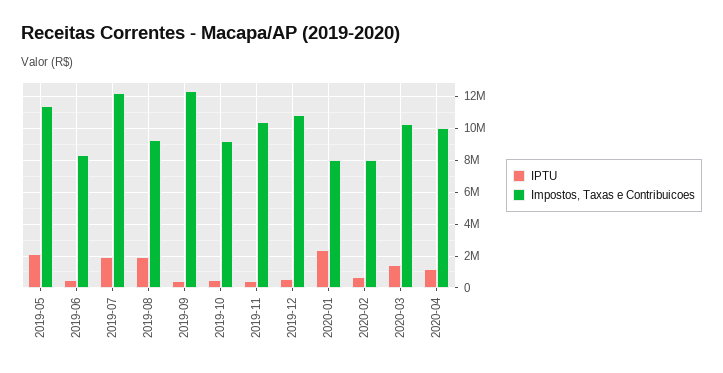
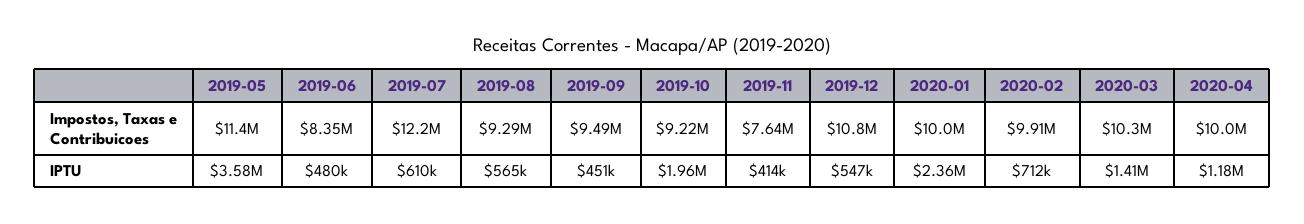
  {
    "IPTU": {
-     "2019-05": 2000000,
+     "2019-05": 3580000,
      "2019-06": 480000,
-     "2019-07": 2000000,
+     "2019-07": 610000,
-     "2019-08": 2000000,
+     "2019-08": 565000,
      "2019-09": 451000,
-     "2019-10": 500000,
+     "2019-10": 1960000,
      "2019-11": 414000,
      "2019-12": 547000,
      "2020-01": 2360000,
      "2020-02": 712000,
      "2020-03": 1410000,
      "2020-04": 1180000
    },
    "Impostos, Taxas e Contribuicoes": {
      "2019-05": 11400000,
      "2019-06": 8350000,
      "2019-07": 12200000,
      "2019-08": 9290000,
-     "2019-09": 12500000,
+     "2019-09": 9490000,
      "2019-10": 9220000,
-     "2019-11": 10500000,
+     "2019-11": 7640000,
      "2019-12": 10800000,
-     "2020-01": 8000000,
+     "2020-01": 10000000,
-     "2020-02": 8000000,
+     "2020-02": 9910000,
      "2020-03": 10300000,
      "2020-04": 10000000
    }
  }

